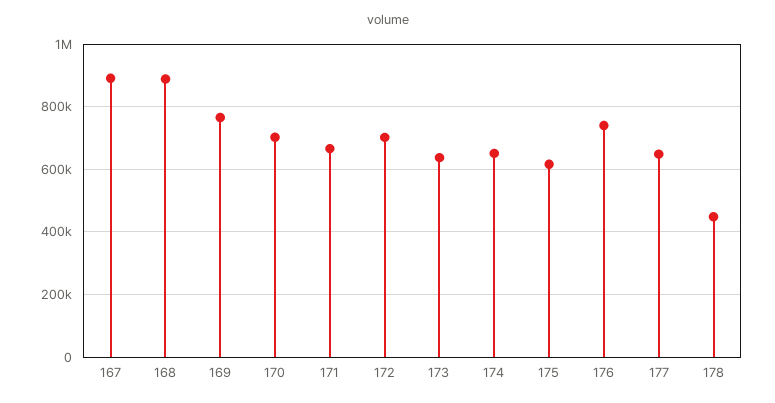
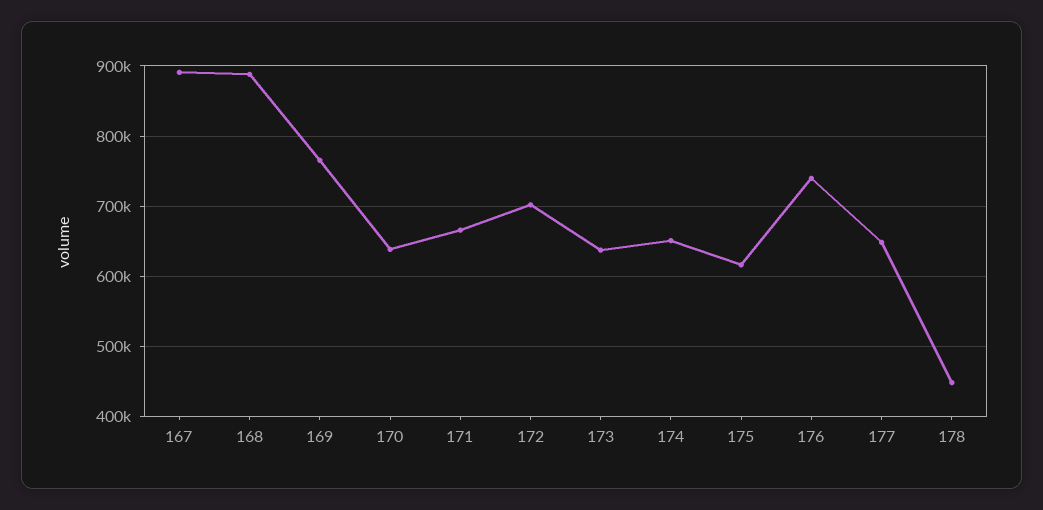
  {
    "167": 890000,
    "168": 890000,
    "169": 770000,
-   "170": 700000,
+   "170": 640000,
    "171": 670000,
    "172": 700000,
    "173": 640000,
    "174": 650000,
    "175": 620000,
    "176": 740000,
    "177": 650000,
    "178": 450000
  }

